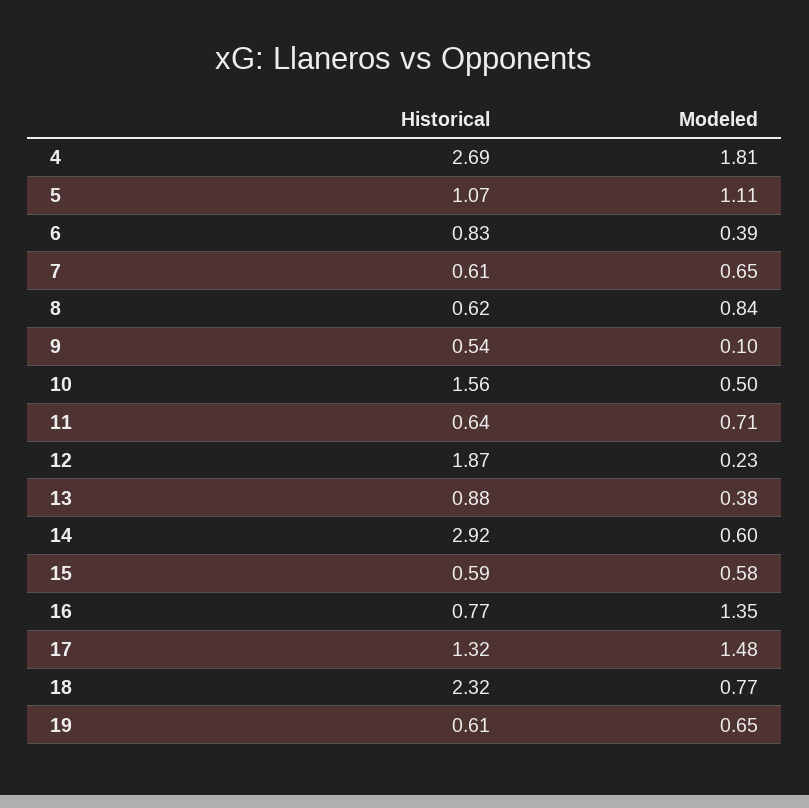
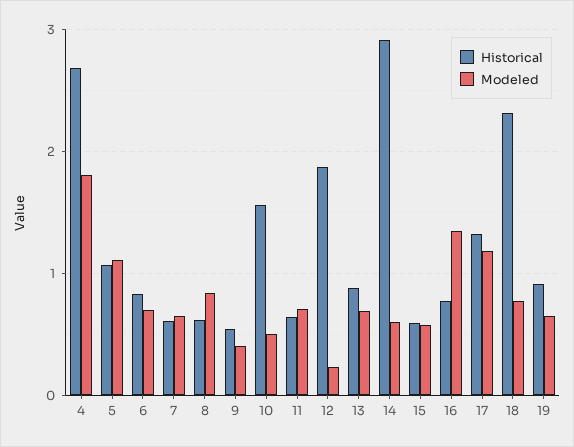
  {
    "Historical": {
      "4": 2.69,
      "5": 1.07,
      "6": 0.83,
      "7": 0.61,
      "8": 0.62,
      "9": 0.54,
      "10": 1.56,
      "11": 0.64,
      "12": 1.87,
      "13": 0.88,
      "14": 2.92,
      "15": 0.59,
      "16": 0.77,
      "17": 1.32,
      "18": 2.32,
-     "19": 0.61
+     "19": 0.9
    },
    "Modeled": {
      "4": 1.81,
      "5": 1.11,
-     "6": 0.39,
+     "6": 0.7,
      "7": 0.65,
      "8": 0.84,
-     "9": 0.1,
+     "9": 0.4,
      "10": 0.5,
      "11": 0.71,
      "12": 0.23,
-     "13": 0.38,
+     "13": 0.7,
      "14": 0.6,
      "15": 0.58,
      "16": 1.35,
-     "17": 1.48,
+     "17": 1.2,
      "18": 0.77,
      "19": 0.65
    }
  }

